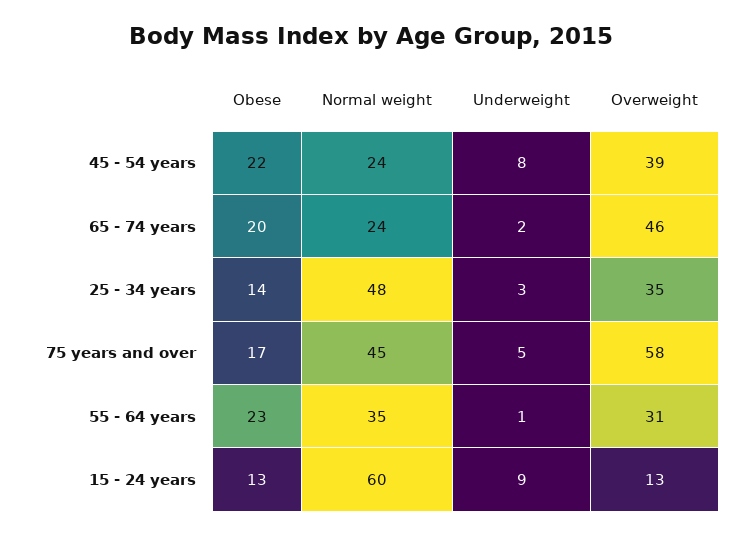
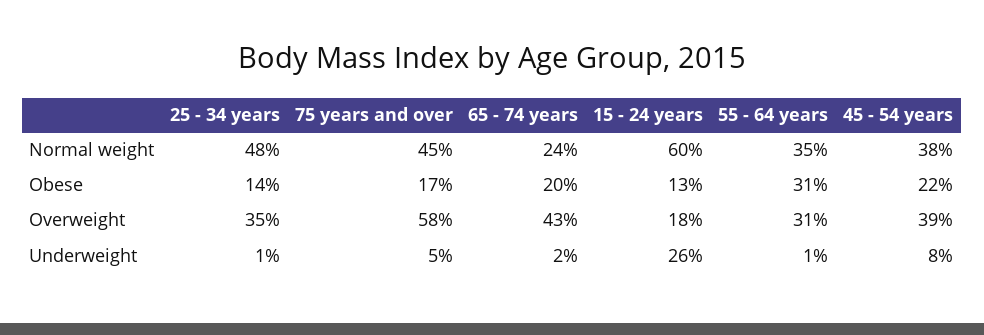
  {
    "Obese": {
      "45 - 54 years": 22,
      "65 - 74 years": 20,
      "25 - 34 years": 14,
      "75 years and over": 17,
-     "55 - 64 years": 23,
+     "55 - 64 years": 31,
      "15 - 24 years": 13
    },
    "Normal weight": {
-     "45 - 54 years": 24,
+     "45 - 54 years": 38,
      "65 - 74 years": 24,
      "25 - 34 years": 48,
      "75 years and over": 45,
      "55 - 64 years": 35,
      "15 - 24 years": 60
    },
    "Underweight": {
      "45 - 54 years": 8,
      "65 - 74 years": 2,
-     "25 - 34 years": 3,
+     "25 - 34 years": 1,
      "75 years and over": 5,
      "55 - 64 years": 1,
-     "15 - 24 years": 9
+     "15 - 24 years": 26
    },
    "Overweight": {
      "45 - 54 years": 39,
-     "65 - 74 years": 46,
+     "65 - 74 years": 43,
      "25 - 34 years": 35,
      "75 years and over": 58,
      "55 - 64 years": 31,
-     "15 - 24 years": 13
+     "15 - 24 years": 18
    }
  }

